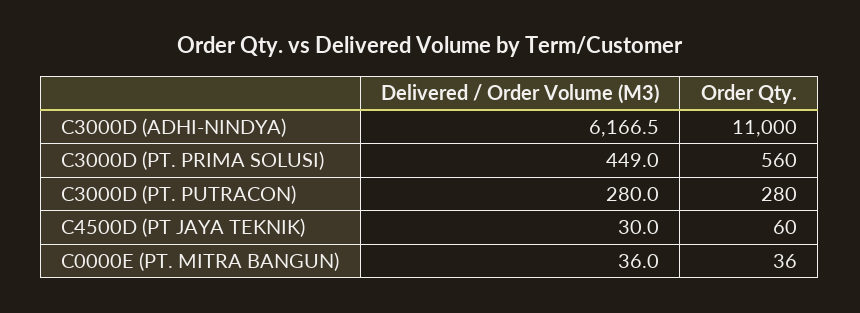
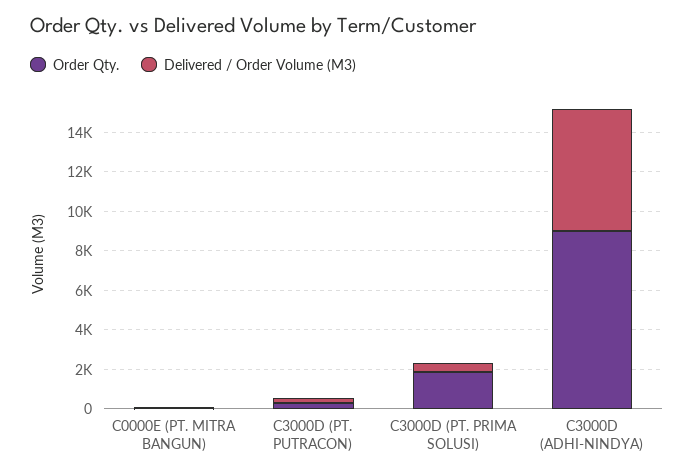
  {
    "Delivered / Order Volume (M3)": {
      "C3000D (ADHI-NINDYA)": 6166.5,
      "C3000D (PT. PRIMA SOLUSI)": 449,
      "C3000D (PT. PUTRACON)": 280,
-     "C4500D (PT JAYA TEKNIK)": 30,
      "C0000E (PT. MITRA BANGUN)": 36
    },
    "Order Qty.": {
-     "C3000D (ADHI-NINDYA)": 11000,
+     "C3000D (ADHI-NINDYA)": 9000,
-     "C3000D (PT. PRIMA SOLUSI)": 560,
+     "C3000D (PT. PRIMA SOLUSI)": 2000,
      "C3000D (PT. PUTRACON)": 280,
-     "C4500D (PT JAYA TEKNIK)": 60,
      "C0000E (PT. MITRA BANGUN)": 36
    }
  }

